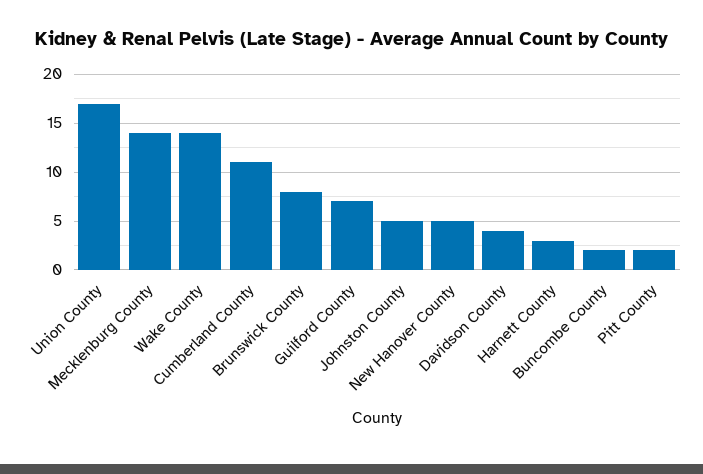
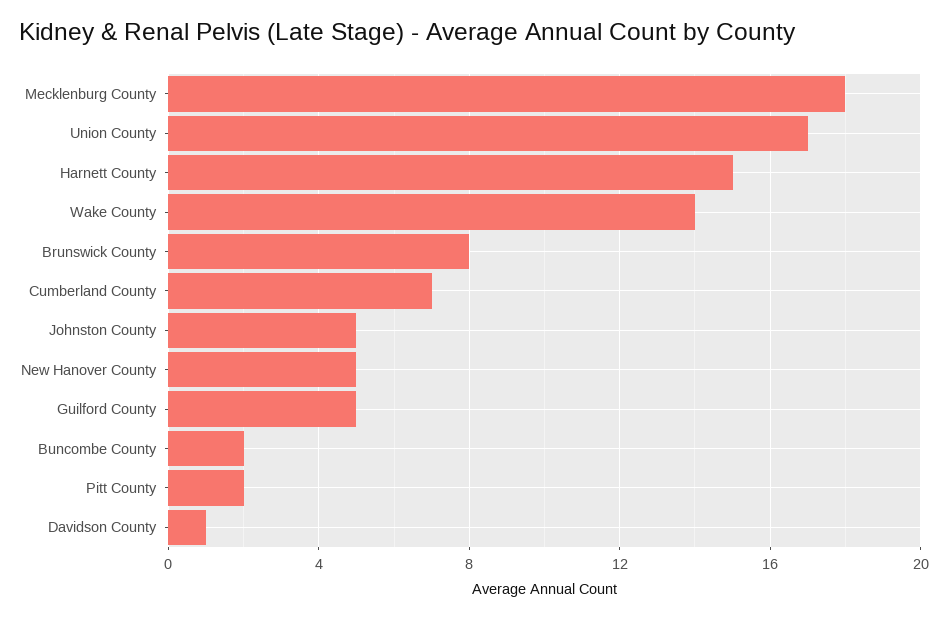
  {
    "Union County": 17,
-   "Mecklenburg County": 14,
+   "Mecklenburg County": 18,
    "Wake County": 14,
-   "Cumberland County": 11,
+   "Cumberland County": 7,
    "Brunswick County": 8,
-   "Guilford County": 7,
+   "Guilford County": 5,
    "Johnston County": 5,
    "New Hanover County": 5,
-   "Davidson County": 4,
+   "Davidson County": 1,
-   "Harnett County": 3,
+   "Harnett County": 15,
    "Buncombe County": 2,
    "Pitt County": 2
  }

